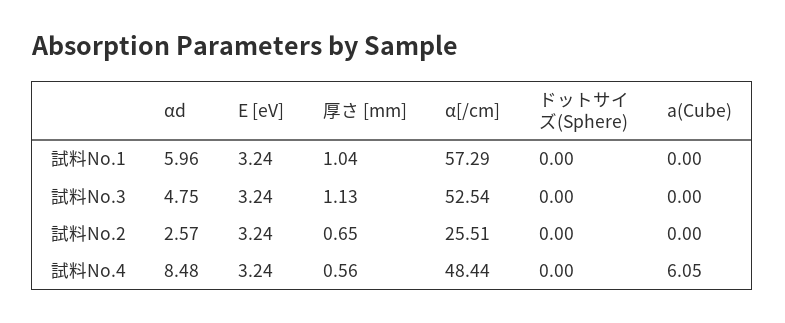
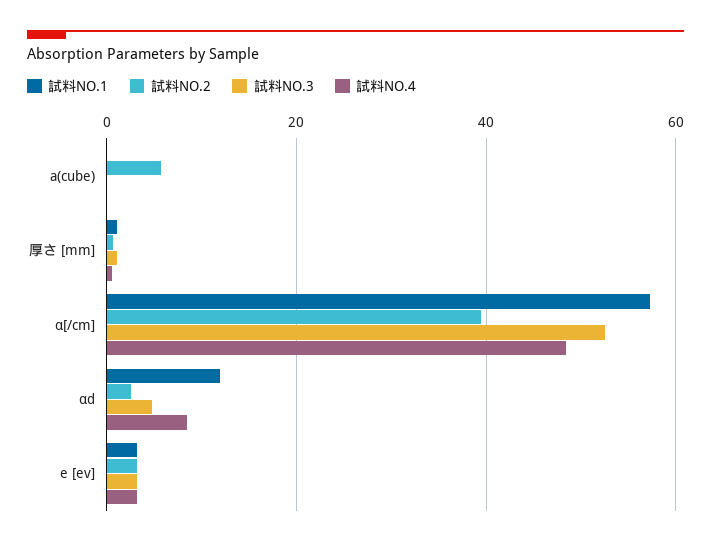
  {
    "試料No.1": {
-     "αd": 5.96,
+     "αd": 12,
      "E [eV]": 3.24,
      "厚さ [mm]": 1.04,
      "α[/cm]": 57.29,
-     "ドットサイズ(Sphere)": 0,
      "a(Cube)": 0
    },
    "試料No.3": {
      "αd": 4.75,
      "E [eV]": 3.24,
      "厚さ [mm]": 1.13,
      "α[/cm]": 52.54,
-     "ドットサイズ(Sphere)": 0,
      "a(Cube)": 0
    },
    "試料No.2": {
      "αd": 2.57,
      "E [eV]": 3.24,
      "厚さ [mm]": 0.65,
-     "α[/cm]": 25.51,
+     "α[/cm]": 40,
-     "ドットサイズ(Sphere)": 0,
-     "a(Cube)": 0
+     "a(Cube)": 6
    },
    "試料No.4": {
      "αd": 8.48,
      "E [eV]": 3.24,
      "厚さ [mm]": 0.56,
      "α[/cm]": 48.44,
-     "ドットサイズ(Sphere)": 0,
-     "a(Cube)": 6.05
+     "a(Cube)": 0
    }
  }

